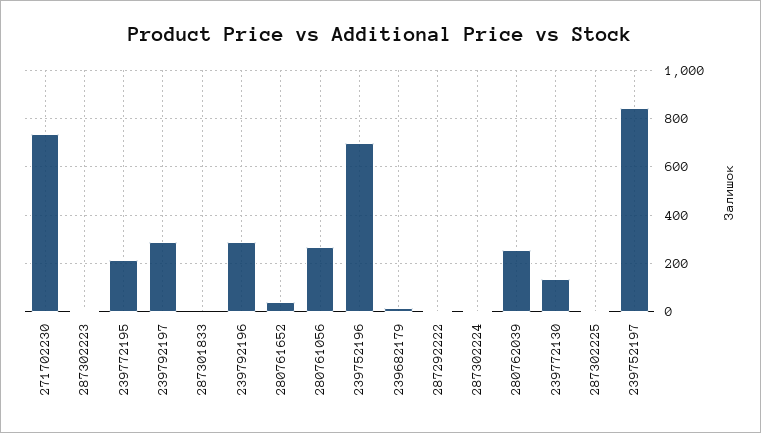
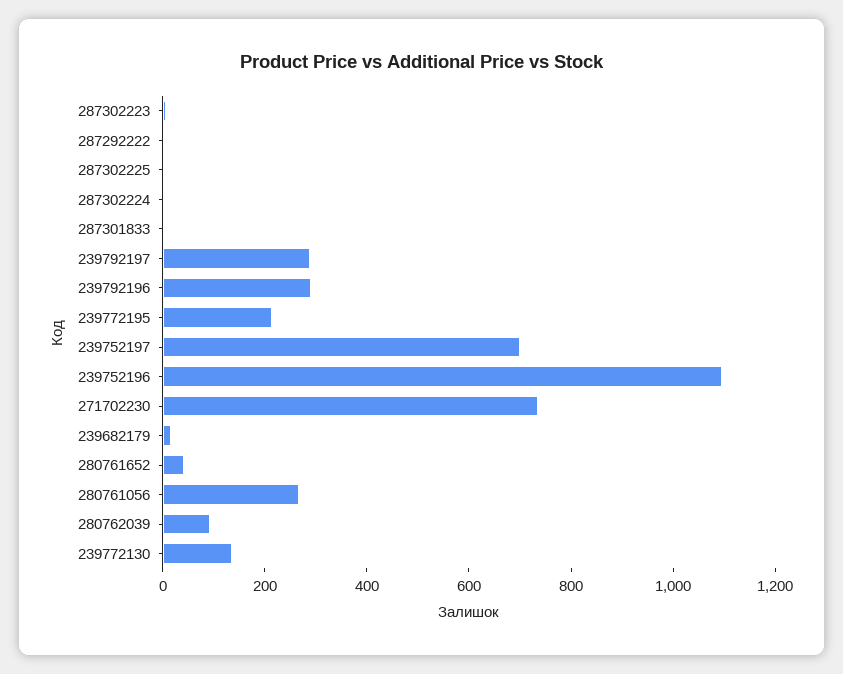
  {
    "271702230": 725,
    "287302223": 0,
    "239772195": 225,
    "239792197": 300,
    "287301833": 0,
    "239792196": 300,
    "280761652": 50,
    "280761056": 275,
-   "239752196": 700,
+   "239752196": 1100,
    "239682179": 25,
    "287292222": 0,
    "287302224": 0,
-   "280762039": 250,
+   "280762039": 100,
    "239772130": 125,
    "287302225": 0,
-   "239752197": 850
+   "239752197": 700
  }

